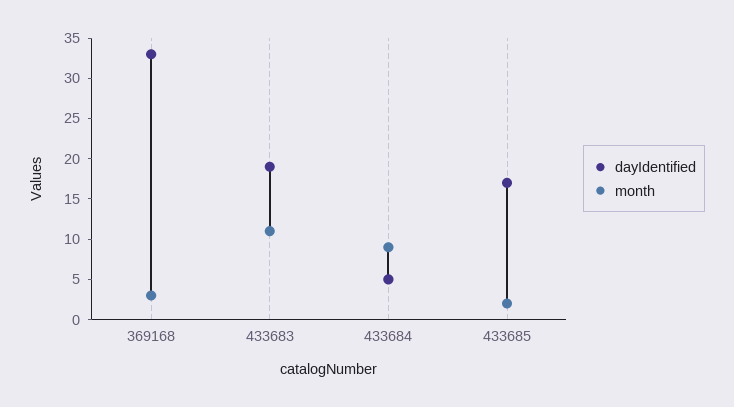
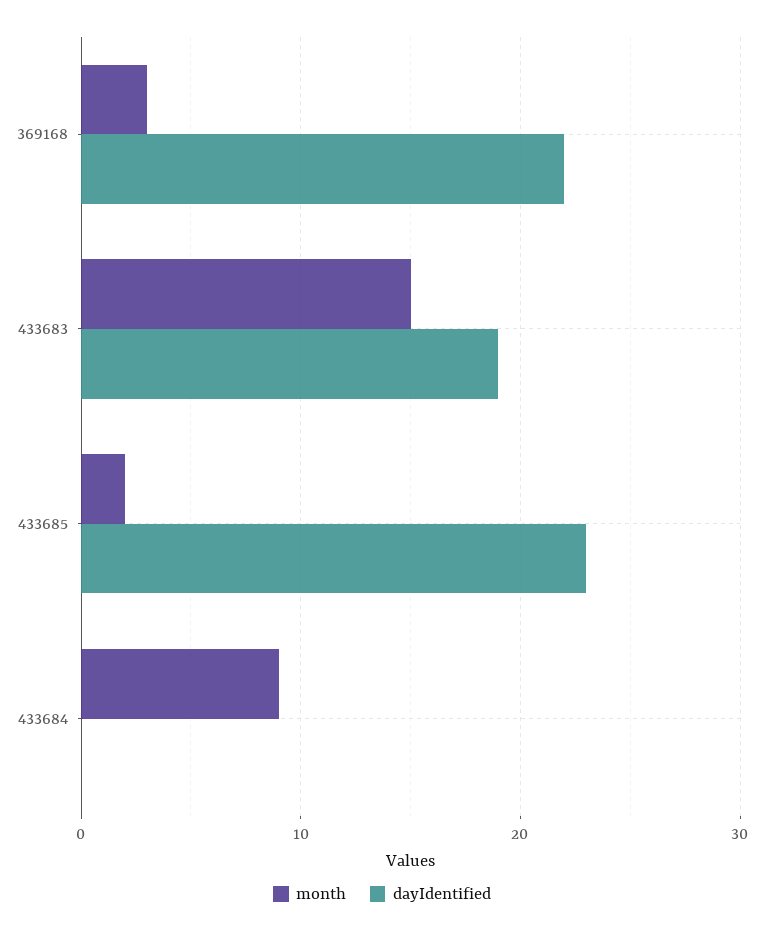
  {
    "dayIdentified": {
-     "369168": 33,
+     "369168": 22,
      "433683": 19,
-     "433684": 5,
+     "433684": 0,
-     "433685": 17
+     "433685": 23
    },
    "month": {
      "369168": 3,
-     "433683": 11,
+     "433683": 15,
      "433684": 9,
      "433685": 2
    }
  }

